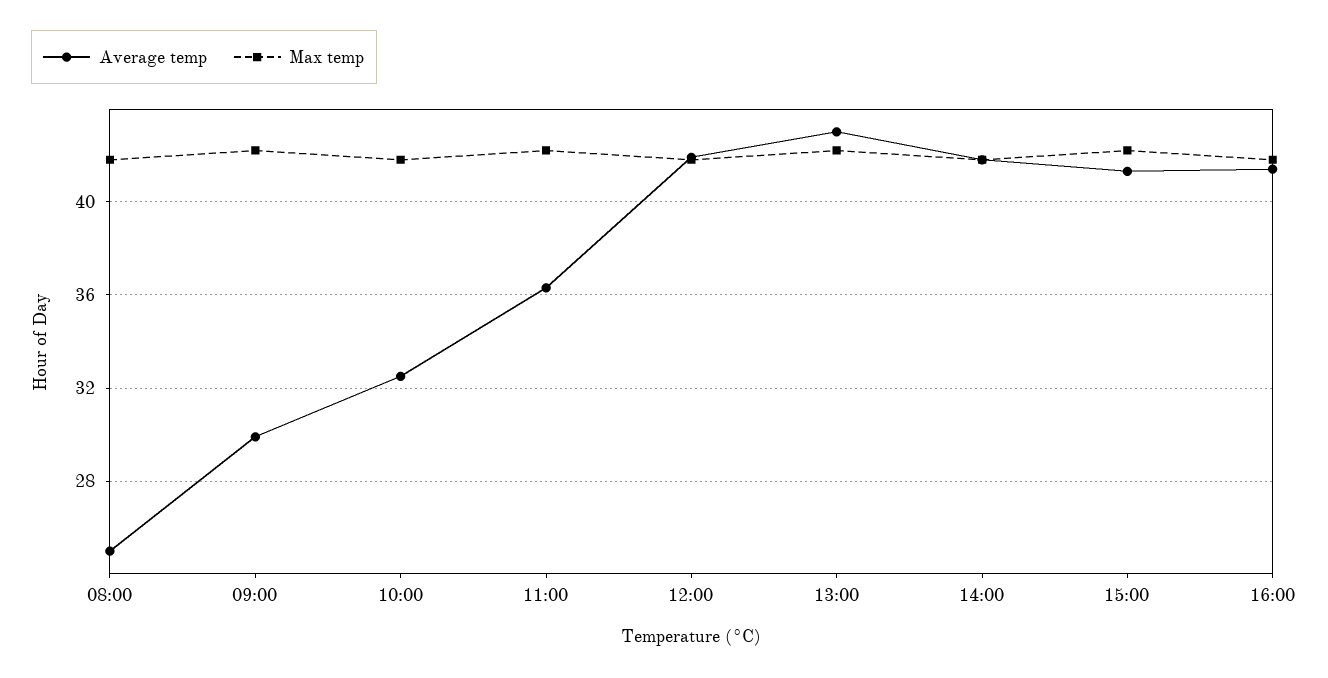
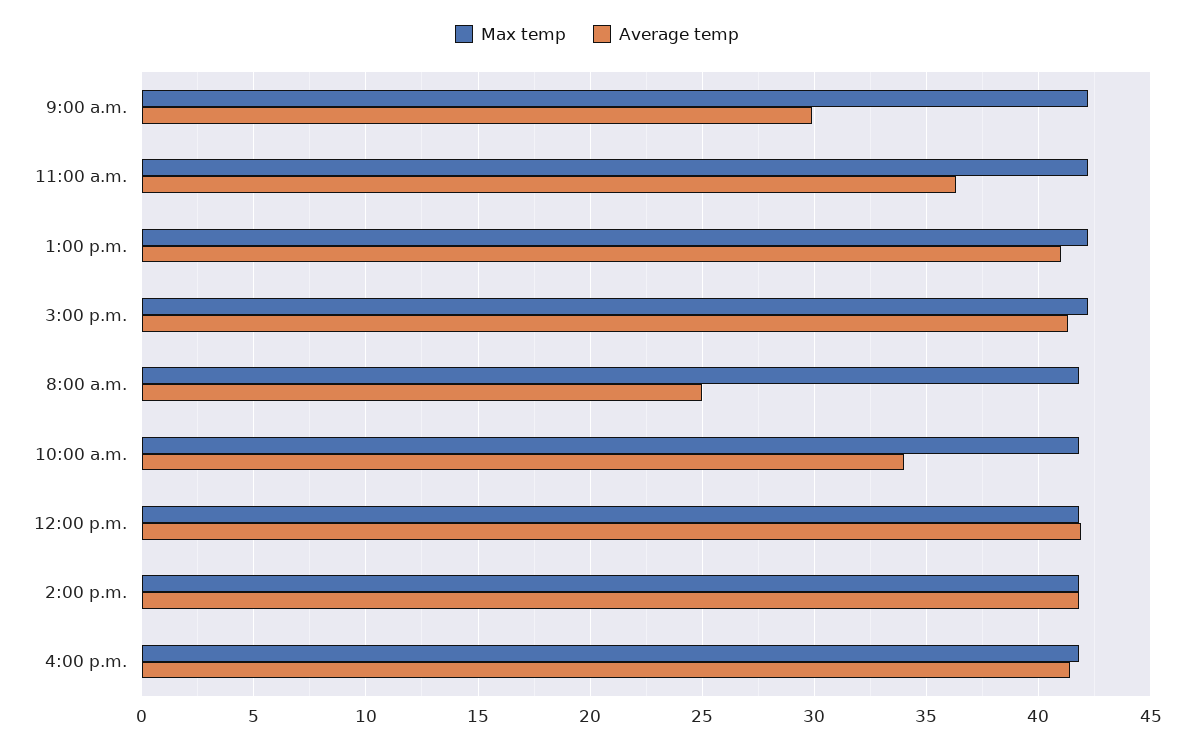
  {
    "Average temp": {
      "08:00": 25,
      "09:00": 30,
-     "10:00": 32.5,
+     "10:00": 34,
      "11:00": 36.5,
      "12:00": 42,
-     "13:00": 43,
+     "13:00": 41,
      "14:00": 42,
      "15:00": 41.5,
      "16:00": 41.5
    },
    "Max temp": {
      "08:00": 42,
      "09:00": 42,
      "10:00": 42,
      "11:00": 42,
      "12:00": 42,
      "13:00": 42,
      "14:00": 42,
      "15:00": 42,
      "16:00": 42
    }
  }

